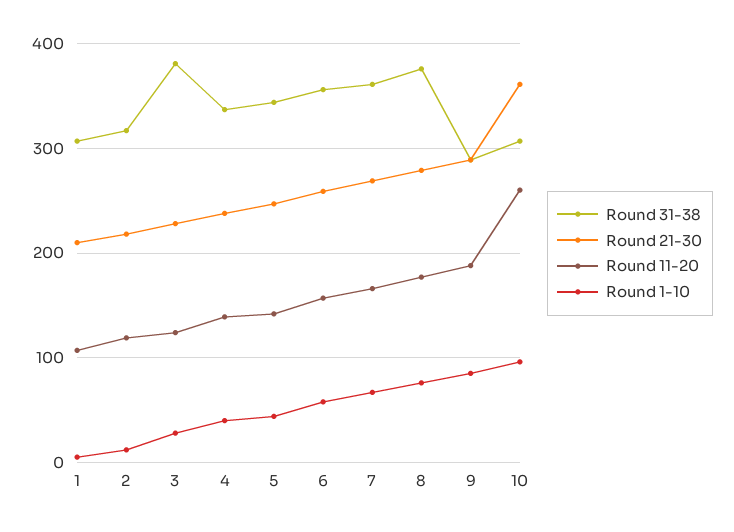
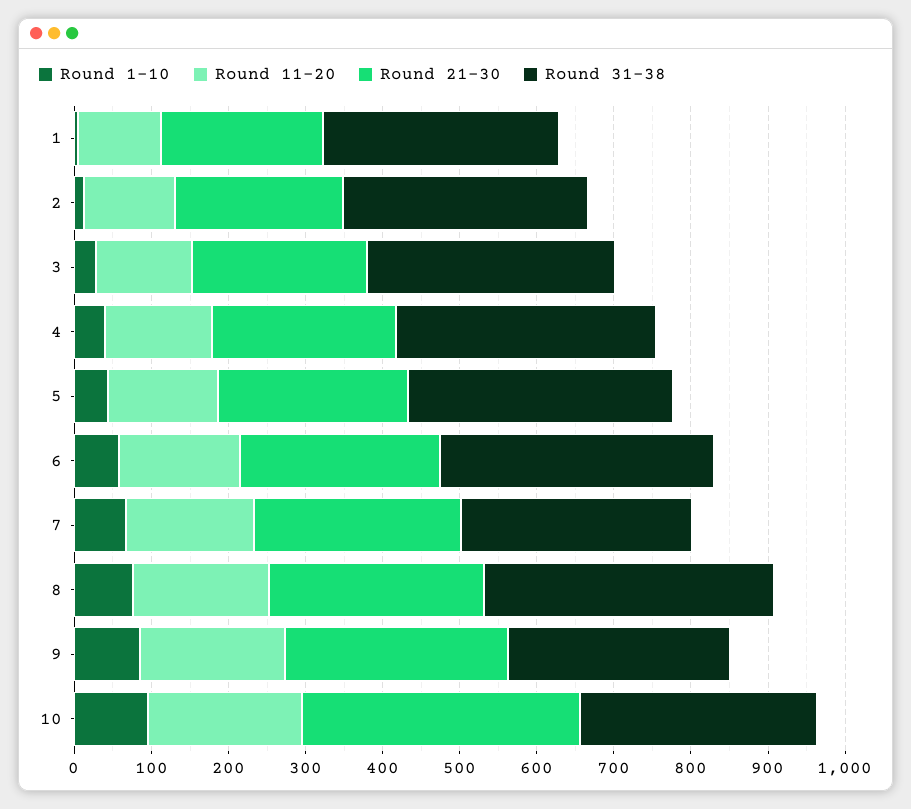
  {
    "Round 31-38": {
      "1": 310,
      "2": 320,
-     "3": 380,
+     "3": 320,
      "4": 340,
      "5": 340,
      "6": 360,
-     "7": 360,
+     "7": 300,
      "8": 380,
      "9": 290,
      "10": 310
    },
    "Round 21-30": {
      "1": 210,
      "2": 220,
      "3": 230,
      "4": 240,
      "5": 250,
      "6": 260,
      "7": 270,
      "8": 280,
      "9": 290,
      "10": 360
    },
    "Round 11-20": {
      "1": 110,
      "2": 120,
      "3": 120,
      "4": 140,
      "5": 140,
      "6": 160,
      "7": 170,
      "8": 180,
      "9": 190,
-     "10": 260
+     "10": 200
    },
    "Round 1-10": {
      "1": 10,
      "2": 10,
      "3": 30,
      "4": 40,
      "5": 40,
      "6": 60,
      "7": 70,
      "8": 80,
      "9": 90,
      "10": 100
    }
  }

